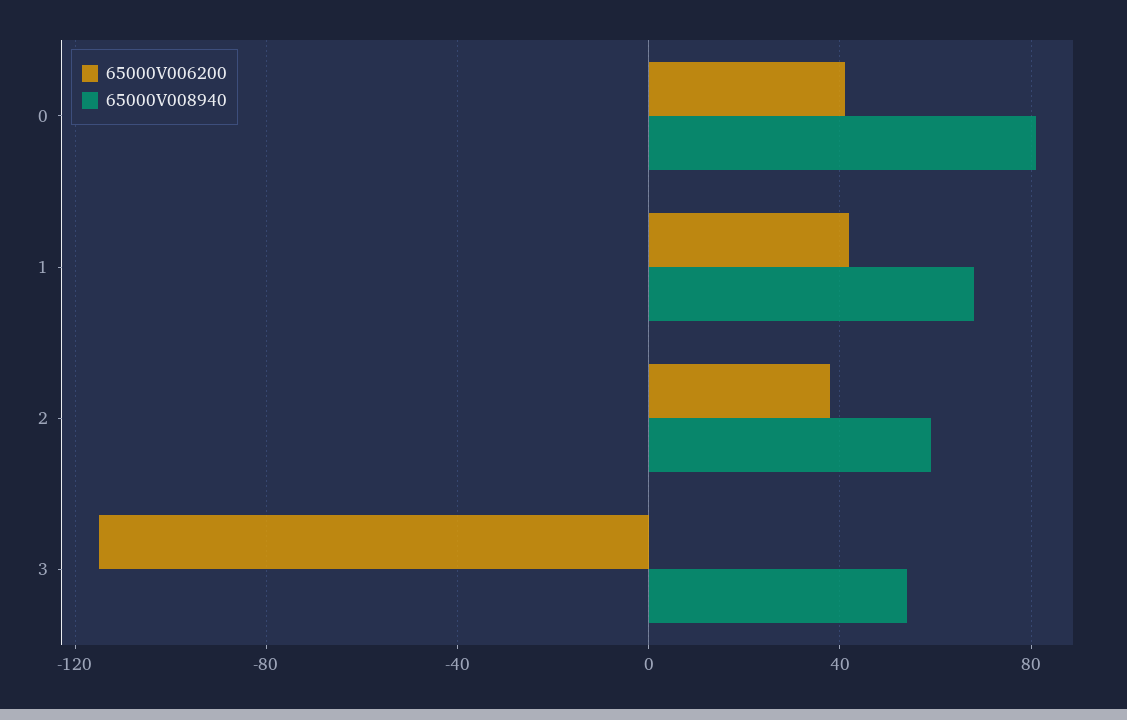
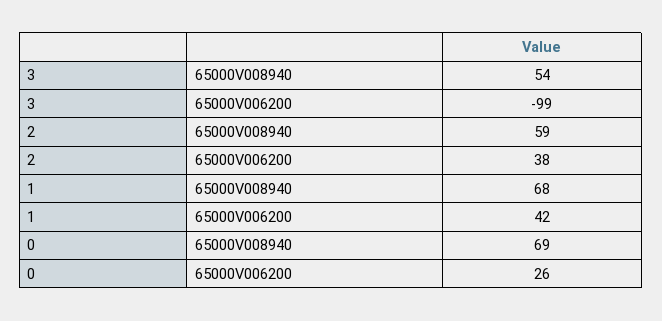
  {
    "65000V006200": {
-     "0": 40,
+     "0": 26,
      "1": 42,
      "2": 38,
-     "3": -115
+     "3": -99
    },
    "65000V008940": {
-     "0": 80,
+     "0": 69,
      "1": 68,
      "2": 59,
      "3": 54
    }
  }

